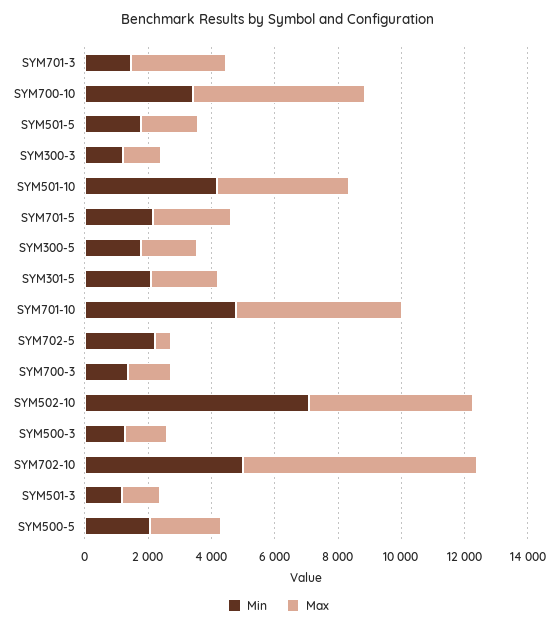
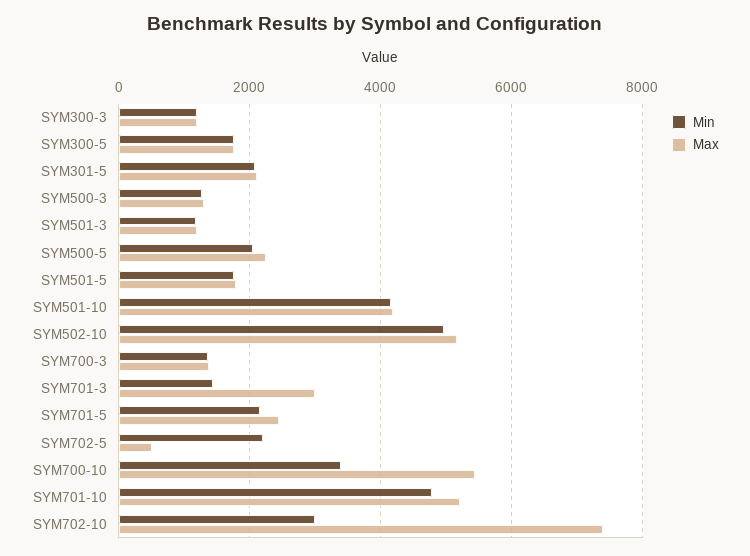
  {
    "Min": {
      "SYM701-3": 1400,
      "SYM700-10": 3400,
      "SYM501-5": 1800,
      "SYM300-3": 1200,
      "SYM501-10": 4200,
      "SYM701-5": 2200,
      "SYM300-5": 1800,
      "SYM301-5": 2000,
      "SYM701-10": 4800,
      "SYM702-5": 2200,
      "SYM700-3": 1400,
-     "SYM502-10": 7000,
+     "SYM502-10": 5000,
      "SYM500-3": 1200,
-     "SYM702-10": 5000,
+     "SYM702-10": 3000,
      "SYM501-3": 1200,
      "SYM500-5": 2000
    },
    "Max": {
      "SYM701-3": 3000,
      "SYM700-10": 5400,
      "SYM501-5": 1800,
      "SYM300-3": 1200,
      "SYM501-10": 4200,
      "SYM701-5": 2400,
      "SYM300-5": 1800,
      "SYM301-5": 2200,
      "SYM701-10": 5200,
      "SYM702-5": 600,
      "SYM700-3": 1400,
      "SYM502-10": 5200,
      "SYM500-3": 1400,
      "SYM702-10": 7400,
      "SYM501-3": 1200,
      "SYM500-5": 2200
    }
  }

